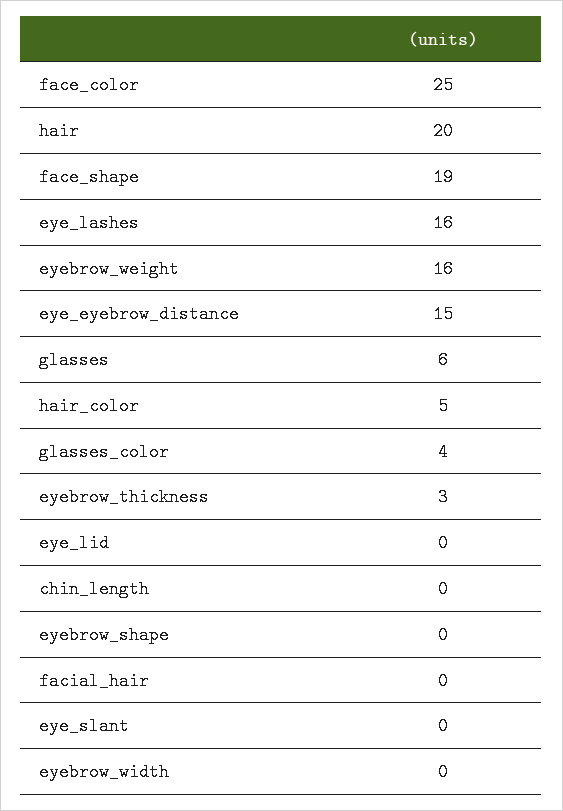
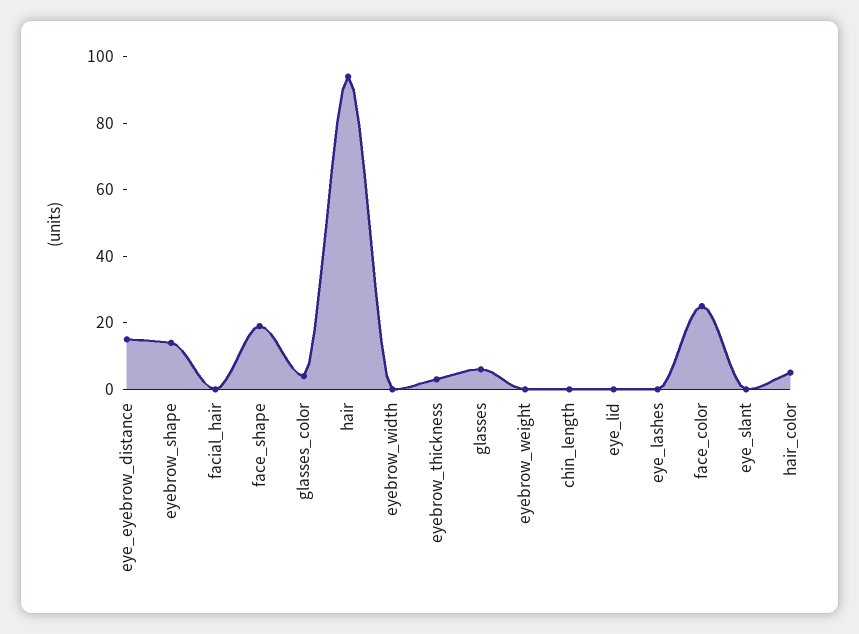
  {
    "face_color": 25,
-   "hair": 20,
+   "hair": 95,
    "face_shape": 19,
-   "eye_lashes": 16,
+   "eye_lashes": 0,
-   "eyebrow_weight": 16,
+   "eyebrow_weight": 0,
    "eye_eyebrow_distance": 15,
    "glasses": 6,
    "hair_color": 5,
    "glasses_color": 4,
    "eyebrow_thickness": 3,
    "eye_lid": 0,
    "chin_length": 0,
-   "eyebrow_shape": 0,
+   "eyebrow_shape": 15,
    "facial_hair": 0,
    "eye_slant": 0,
    "eyebrow_width": 0
  }

